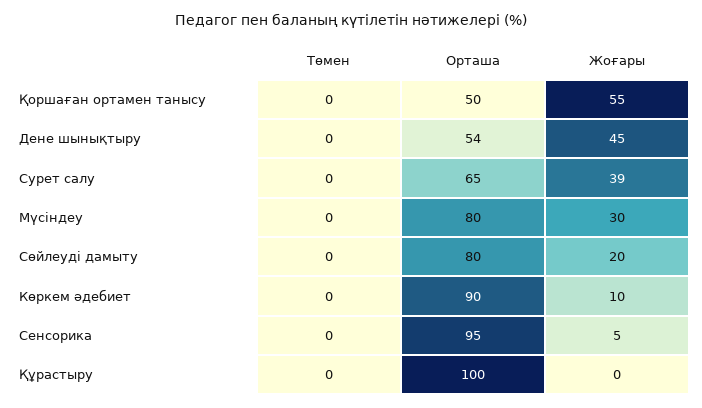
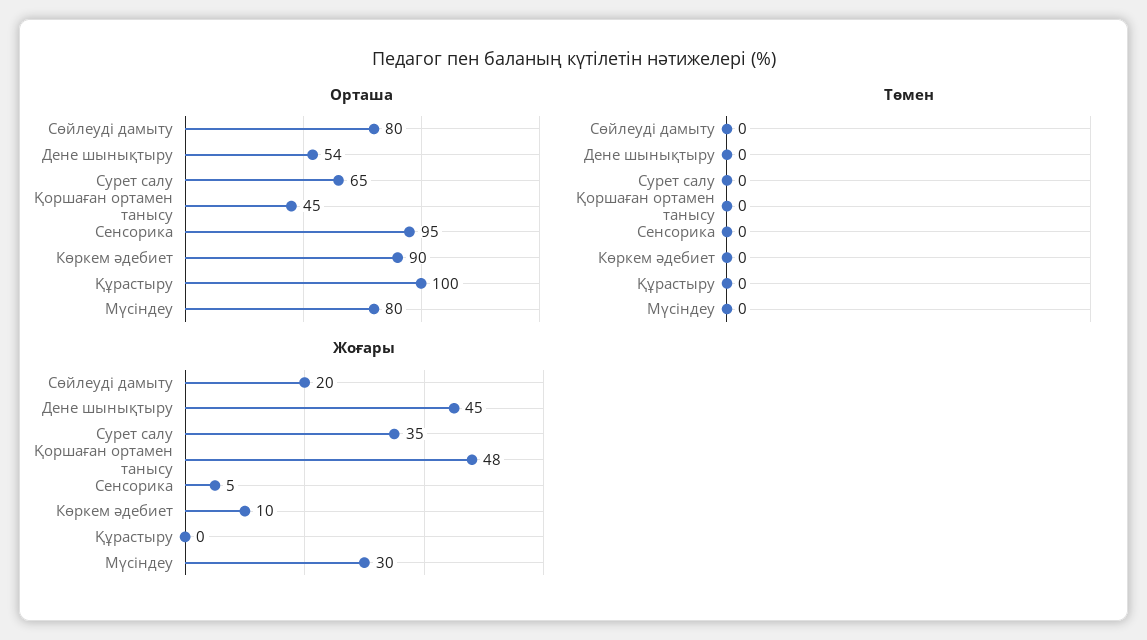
  {
    "Төмен": {
      "Қоршаған ортамен танысу": 0,
      "Дене шынықтыру": 0,
      "Сурет салу": 0,
      "Мүсіндеу": 0,
      "Сөйлеуді дамыту": 0,
      "Көркем әдебиет": 0,
      "Сенсорика": 0,
      "Құрастыру": 0
    },
    "Орташа": {
-     "Қоршаған ортамен танысу": 50,
+     "Қоршаған ортамен танысу": 45,
      "Дене шынықтыру": 54,
      "Сурет салу": 65,
      "Мүсіндеу": 80,
      "Сөйлеуді дамыту": 80,
      "Көркем әдебиет": 90,
      "Сенсорика": 95,
      "Құрастыру": 100
    },
    "Жоғары": {
-     "Қоршаған ортамен танысу": 55,
+     "Қоршаған ортамен танысу": 48,
      "Дене шынықтыру": 45,
-     "Сурет салу": 39,
+     "Сурет салу": 35,
      "Мүсіндеу": 30,
      "Сөйлеуді дамыту": 20,
      "Көркем әдебиет": 10,
      "Сенсорика": 5,
      "Құрастыру": 0
    }
  }

